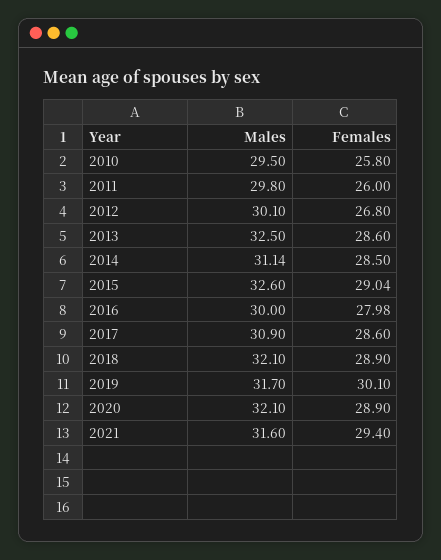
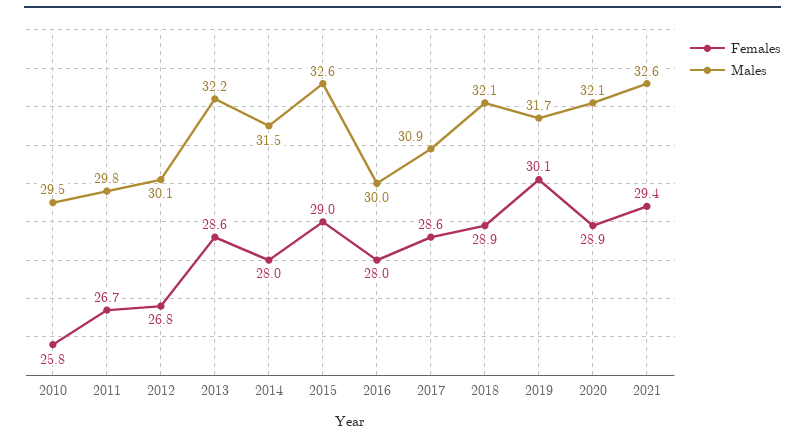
  {
    "Males": {
      "2010": 29.5,
      "2011": 29.8,
      "2012": 30.1,
-     "2013": 32.5,
+     "2013": 32.2,
-     "2014": 31.14,
+     "2014": 31.5,
      "2015": 32.6,
      "2016": 30,
      "2017": 30.9,
      "2018": 32.1,
      "2019": 31.7,
      "2020": 32.1,
-     "2021": 31.6
+     "2021": 32.6
    },
    "Females": {
      "2010": 25.8,
-     "2011": 26,
+     "2011": 26.7,
      "2012": 26.8,
      "2013": 28.6,
-     "2014": 28.5,
+     "2014": 28,
      "2015": 29.04,
      "2016": 27.98,
      "2017": 28.6,
      "2018": 28.9,
      "2019": 30.1,
      "2020": 28.9,
      "2021": 29.4
    }
  }

